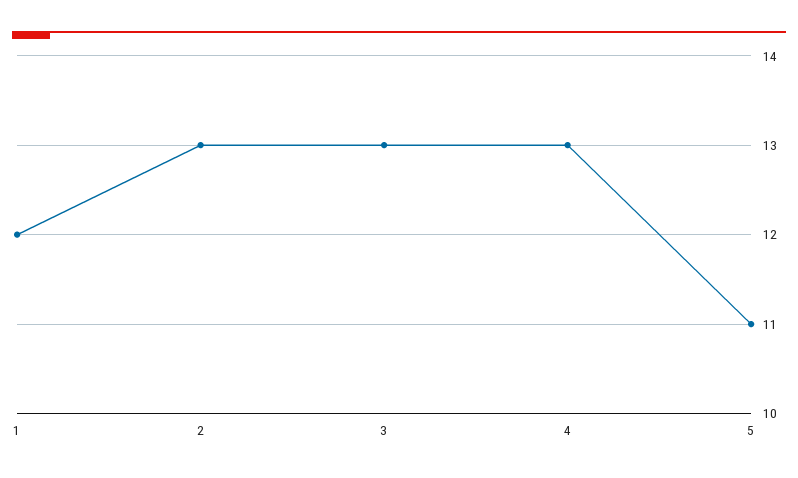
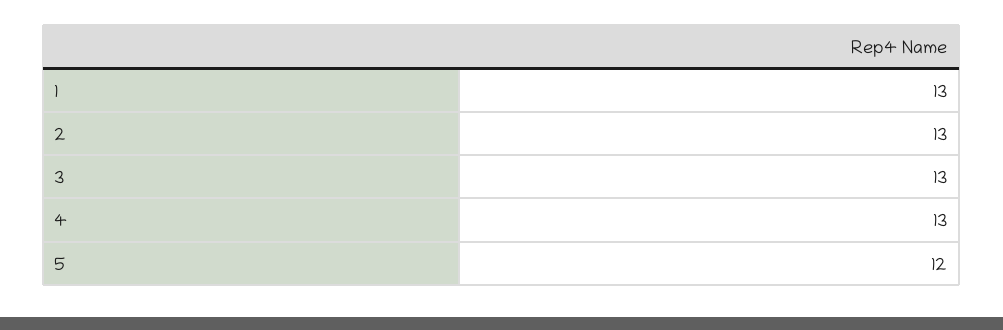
  {
-   "1": 12,
+   "1": 13,
    "2": 13,
    "3": 13,
    "4": 13,
-   "5": 11
+   "5": 12
  }

